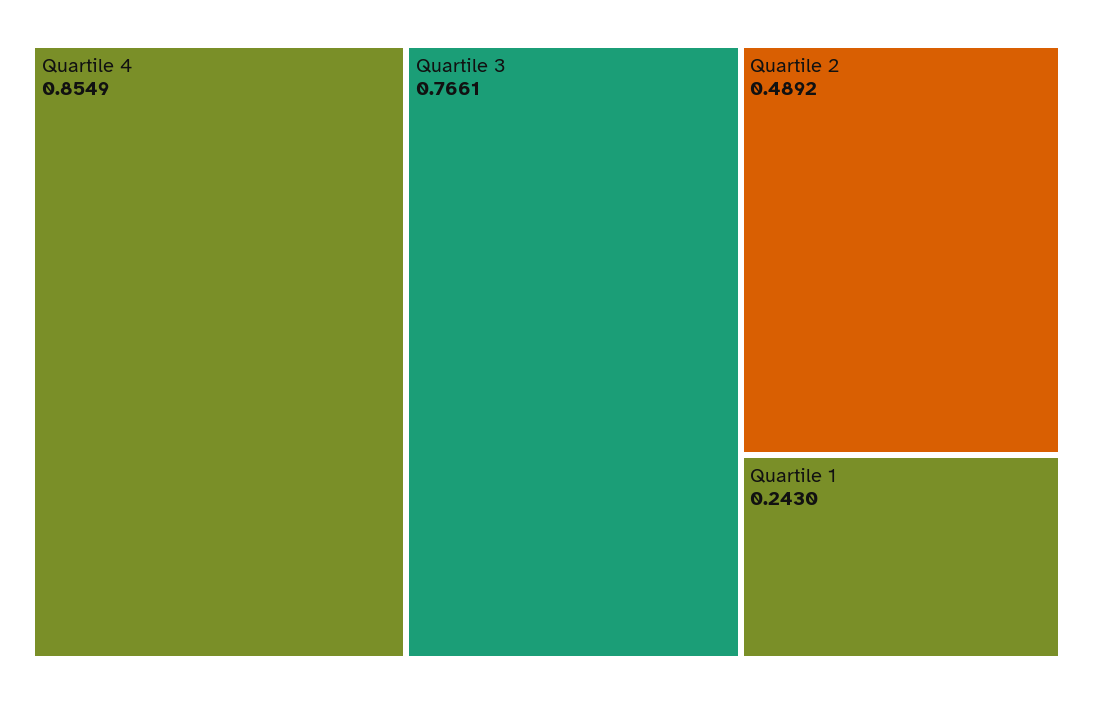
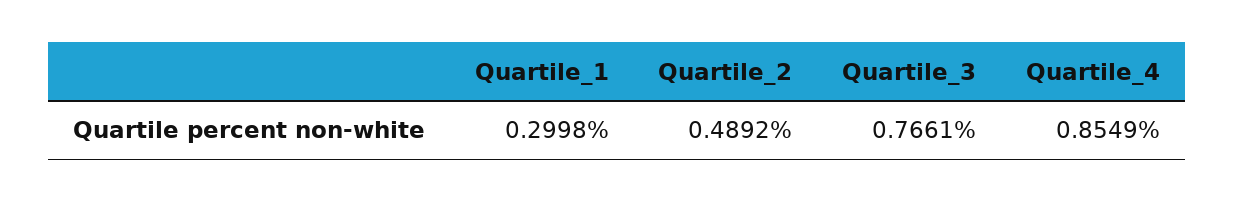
  {
    "Quartile 4": 0.8549,
    "Quartile 3": 0.7661,
    "Quartile 2": 0.4892,
-   "Quartile 1": 0.243
+   "Quartile 1": 0.2998
  }

